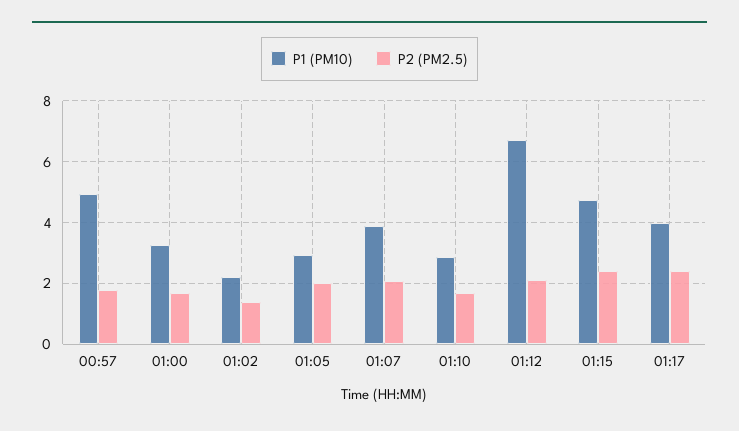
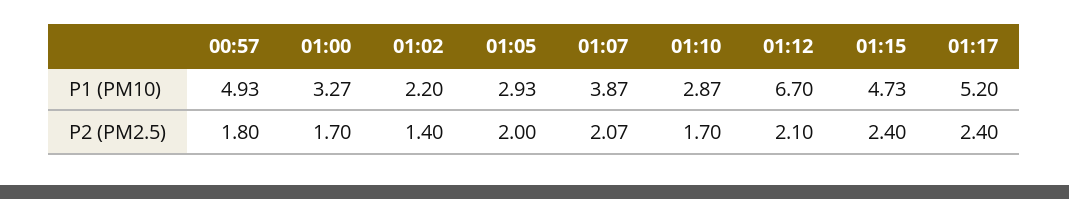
  {
    "P1 (PM10)": {
      "00:57": 4.93,
      "01:00": 3.27,
      "01:02": 2.2,
      "01:05": 2.93,
      "01:07": 3.87,
      "01:10": 2.87,
      "01:12": 6.7,
      "01:15": 4.73,
-     "01:17": 4
+     "01:17": 5.2
    },
    "P2 (PM2.5)": {
      "00:57": 1.8,
      "01:00": 1.7,
      "01:02": 1.4,
      "01:05": 2,
      "01:07": 2.07,
      "01:10": 1.7,
      "01:12": 2.1,
      "01:15": 2.4,
      "01:17": 2.4
    }
  }

